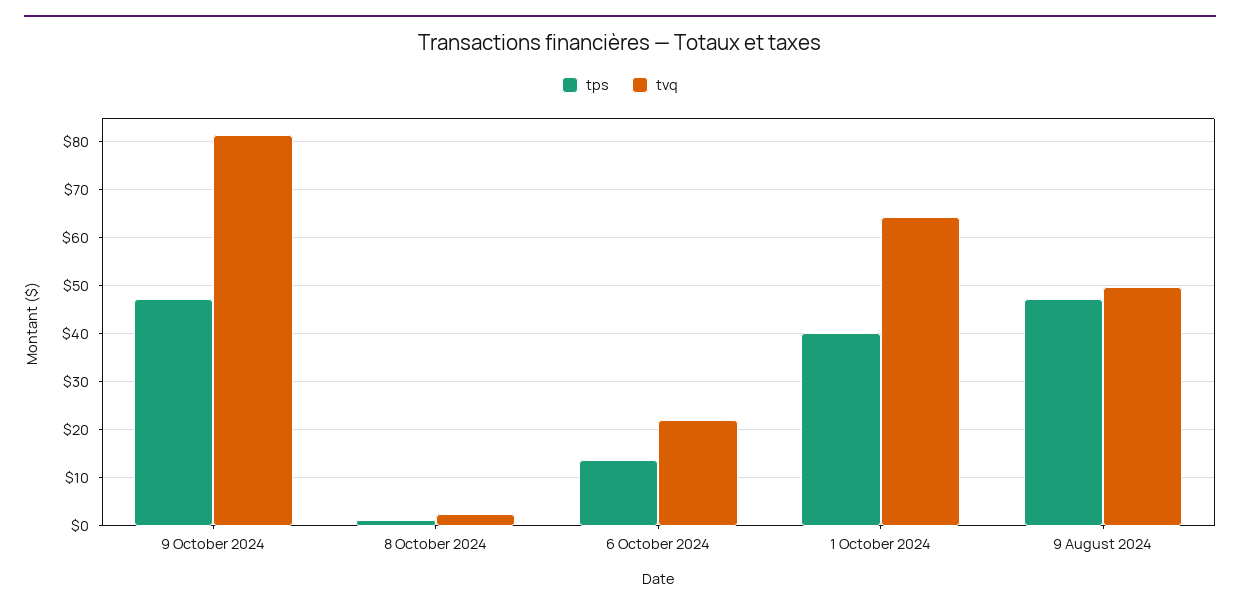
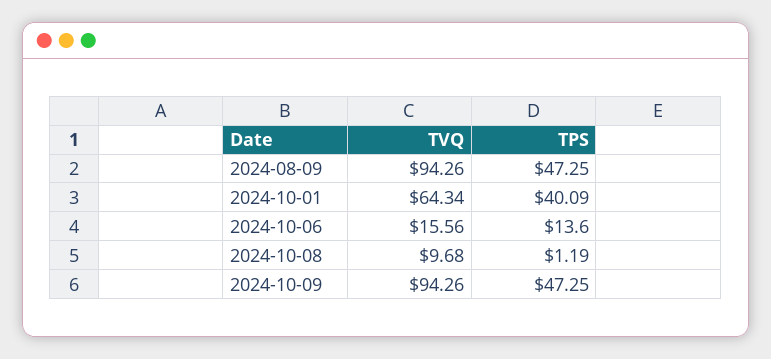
  {
    "tps": {
      "9 October 2024": 47.25,
      "8 October 2024": 1.19,
      "6 October 2024": 13.6,
      "1 October 2024": 40.09,
      "9 August 2024": 47.25
    },
    "tvq": {
-     "9 October 2024": 82,
+     "9 October 2024": 94.26,
-     "8 October 2024": 2,
+     "8 October 2024": 9.68,
-     "6 October 2024": 22,
+     "6 October 2024": 15.56,
      "1 October 2024": 64.34,
-     "9 August 2024": 50
+     "9 August 2024": 94.26
    }
  }

